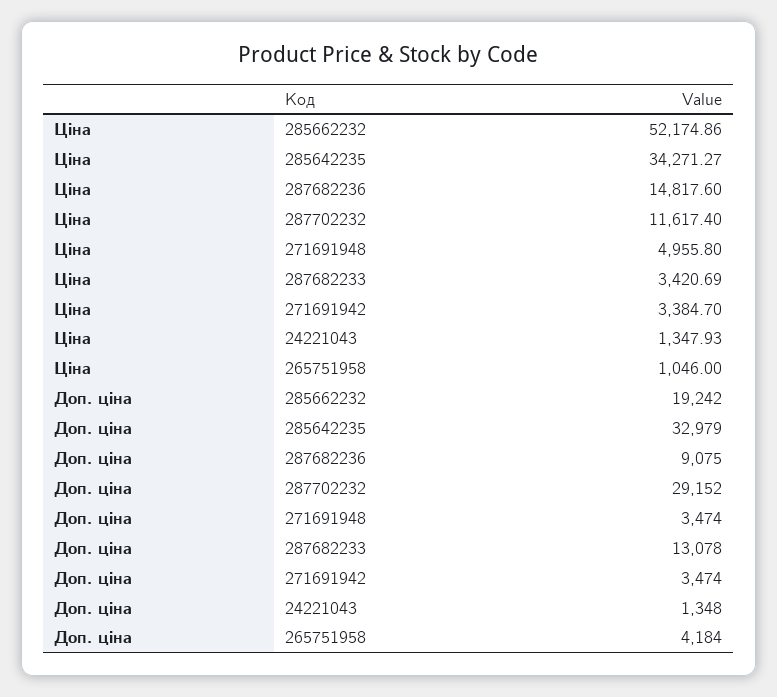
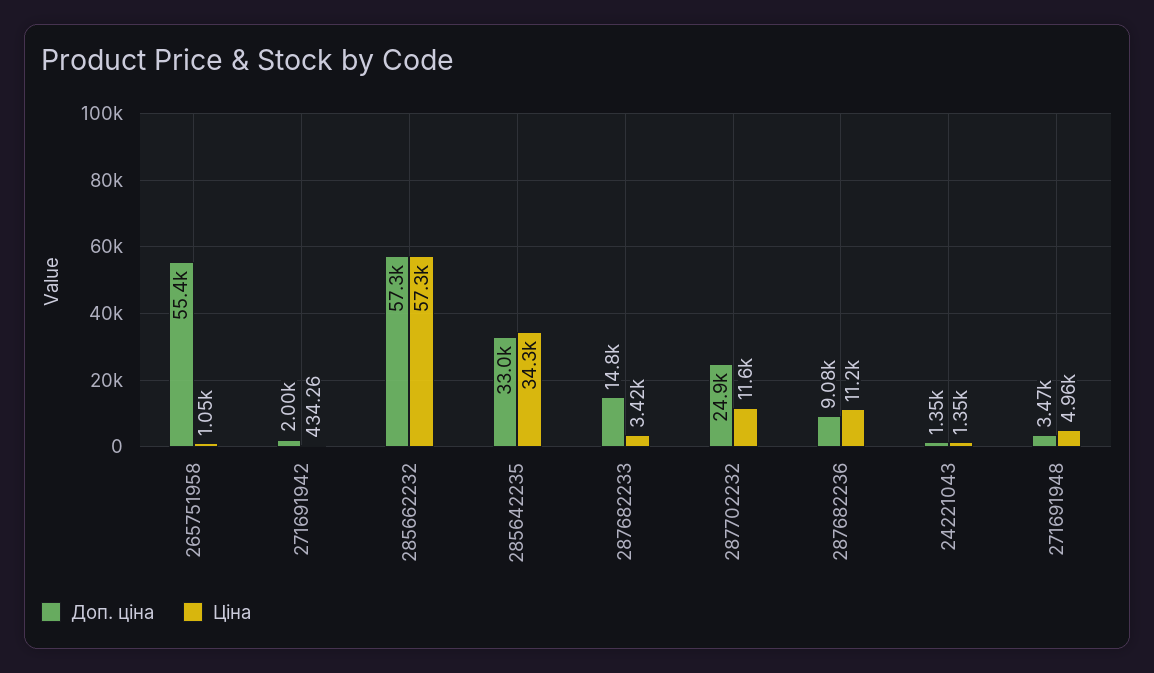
  {
    "Ціна": {
-     "285662232": 52174.86,
+     "285662232": 57300,
      "285642235": 34271.27,
-     "287682236": 14817.6,
+     "287682236": 11200,
      "287702232": 11617.4,
      "271691948": 4955.8,
      "287682233": 3420.69,
-     "271691942": 3384.7,
+     "271691942": 434.26,
      "24221043": 1347.93,
      "265751958": 1046
    },
    "Доп. ціна": {
-     "285662232": 19242,
+     "285662232": 57300,
      "285642235": 32979,
      "287682236": 9075,
-     "287702232": 29152,
+     "287702232": 24900,
      "271691948": 3474,
-     "287682233": 13078,
+     "287682233": 14800,
-     "271691942": 3474,
+     "271691942": 2000,
      "24221043": 1348,
-     "265751958": 4184
+     "265751958": 55400
    }
  }

